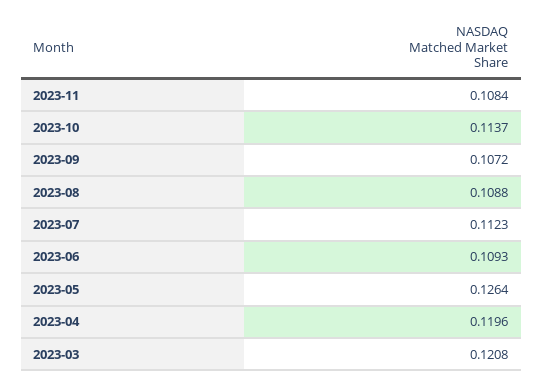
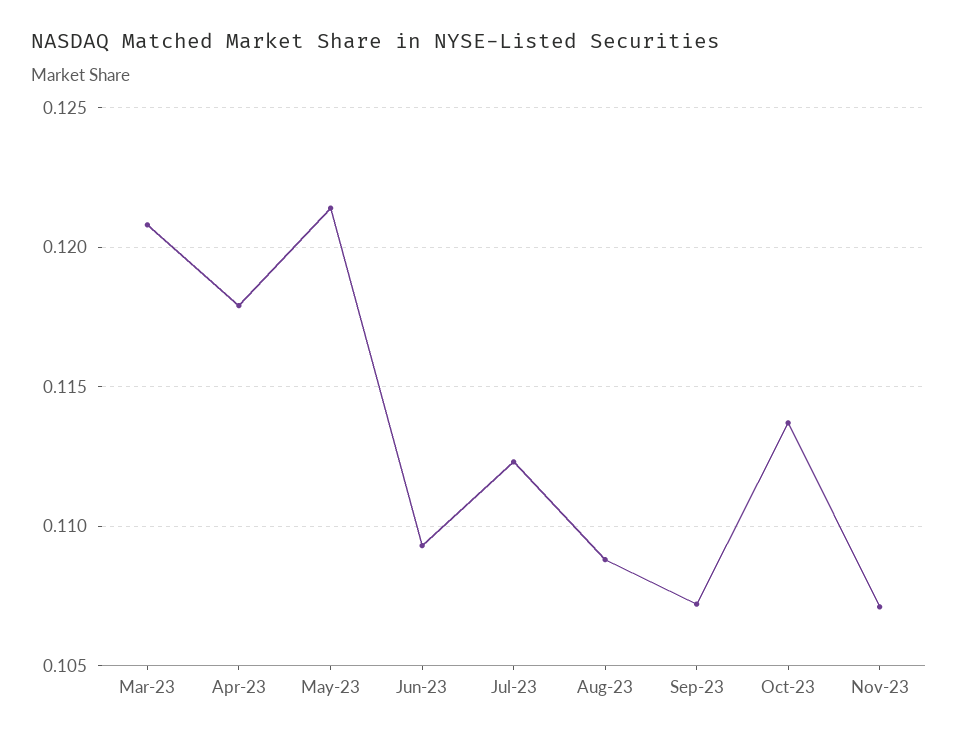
  {
-   "2023-11": 0.1084,
+   "2023-11": 0.107,
    "2023-10": 0.1137,
    "2023-09": 0.1072,
    "2023-08": 0.1088,
    "2023-07": 0.1123,
    "2023-06": 0.1093,
-   "2023-05": 0.1264,
+   "2023-05": 0.1215,
-   "2023-04": 0.1196,
+   "2023-04": 0.118,
    "2023-03": 0.1208
  }

